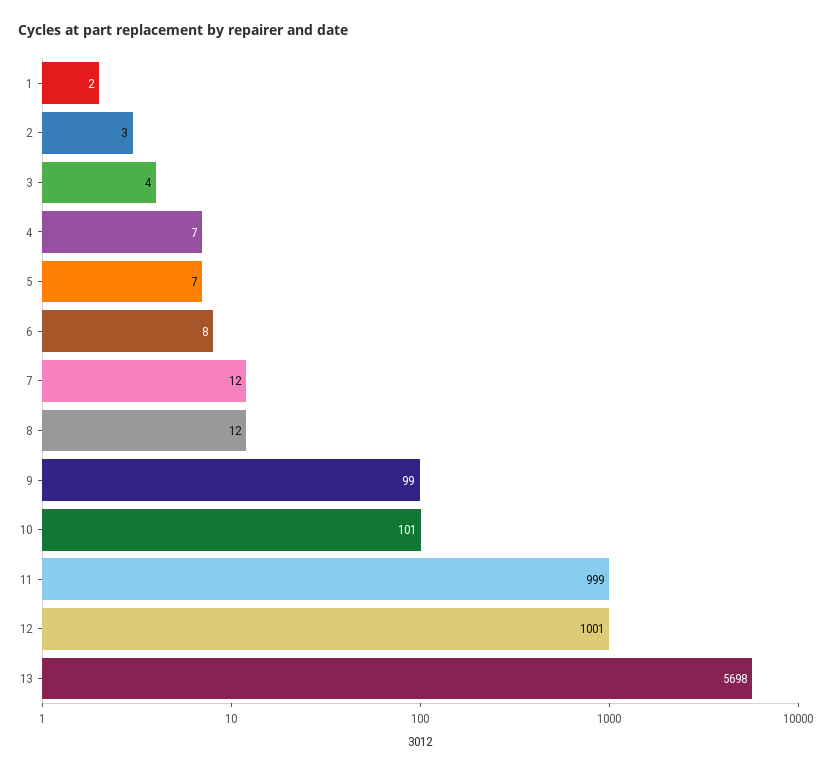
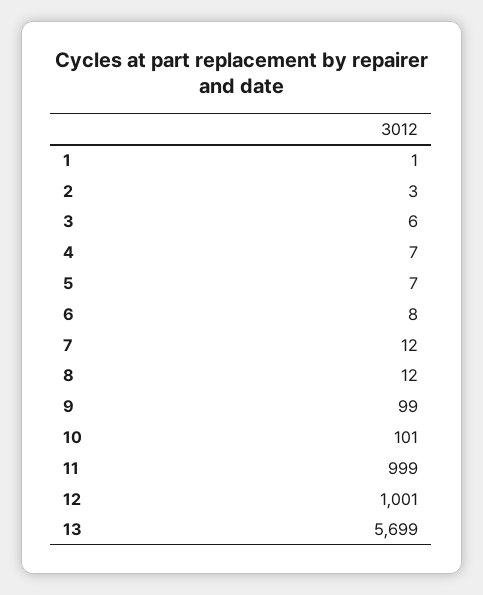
  {
-   "1": 2,
+   "1": 1,
    "2": 3,
-   "3": 4,
+   "3": 6,
    "4": 7,
    "5": 7,
    "6": 8,
    "7": 12,
    "8": 12,
    "9": 99,
    "10": 101,
    "11": 999,
    "12": 1001,
-   "13": 5698
+   "13": 5699
  }

